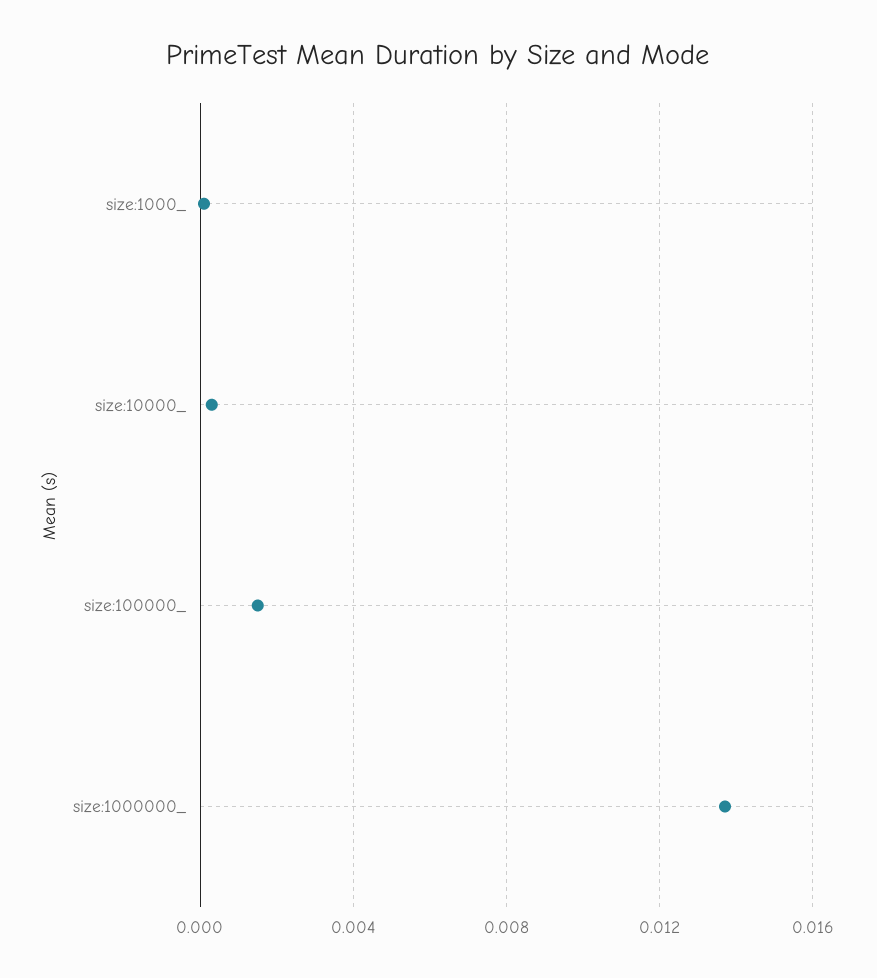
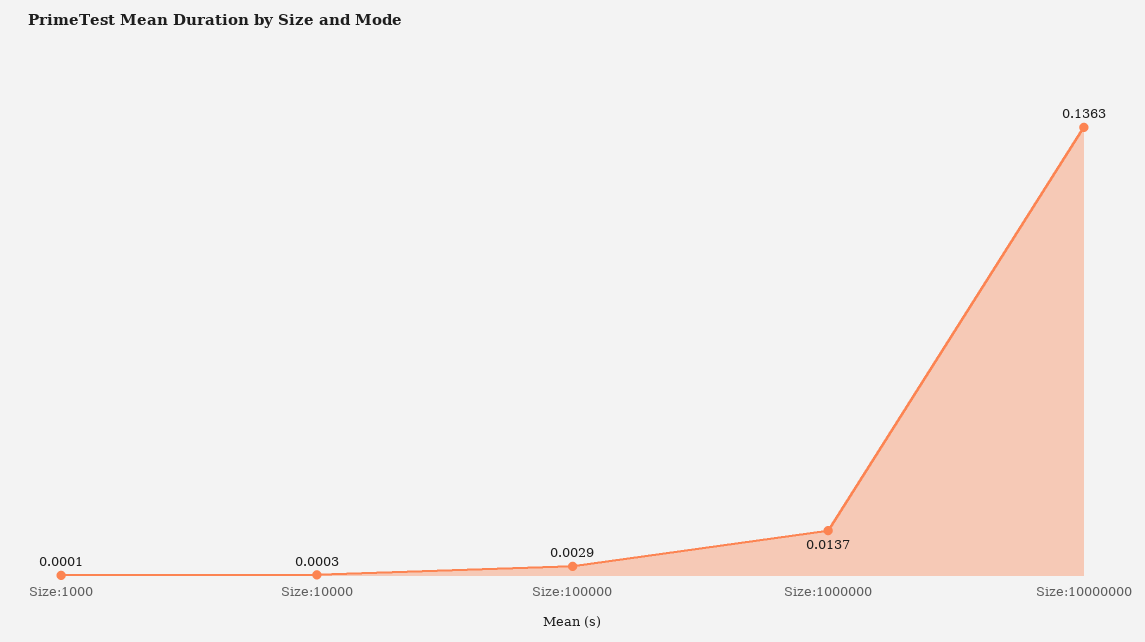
  {
    "size:1000_": 0.0001,
    "size:10000_": 0.0003,
-   "size:100000_": 0.0015,
+   "size:100000_": 0.0029,
-   "size:1000000_": 0.0137
+   "size:1000000_": 0.0137,
+   "Size:10000000": 0.1363
  }

